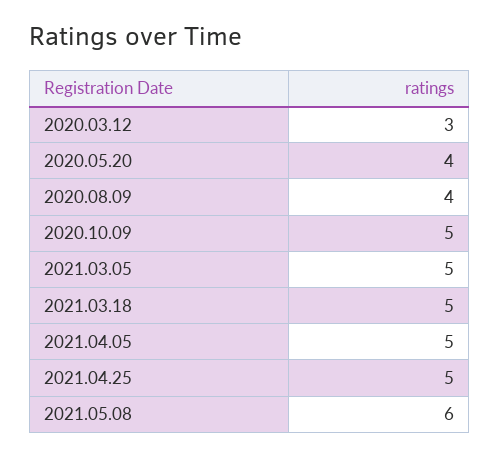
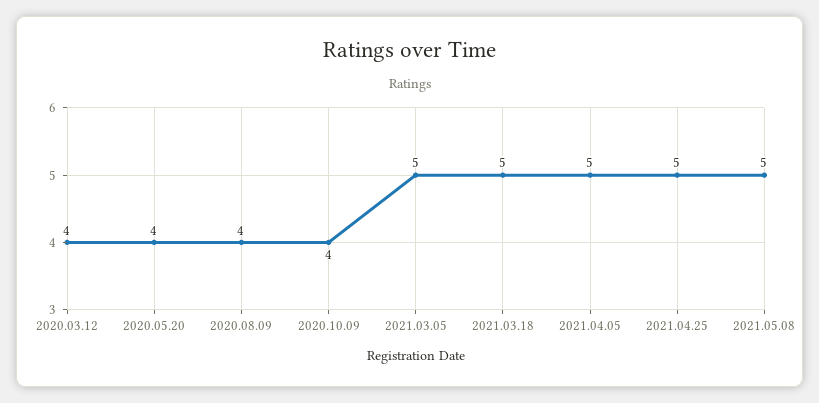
  {
-   "2020.03.12": 3,
+   "2020.03.12": 4,
    "2020.05.20": 4,
    "2020.08.09": 4,
-   "2020.10.09": 5,
+   "2020.10.09": 4,
    "2021.03.05": 5,
    "2021.03.18": 5,
    "2021.04.05": 5,
    "2021.04.25": 5,
-   "2021.05.08": 6
+   "2021.05.08": 5
  }

